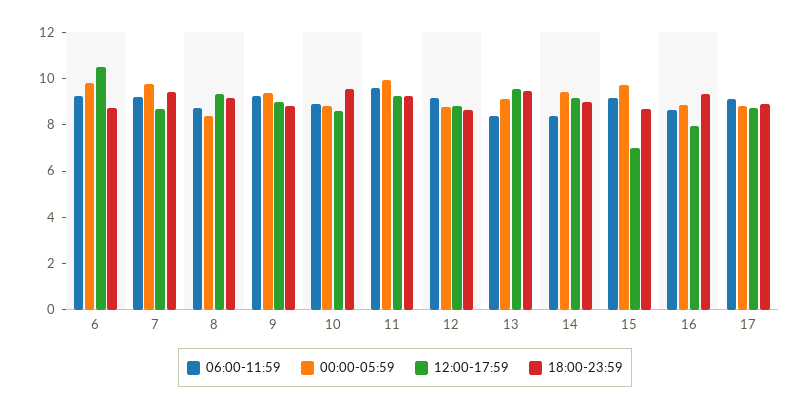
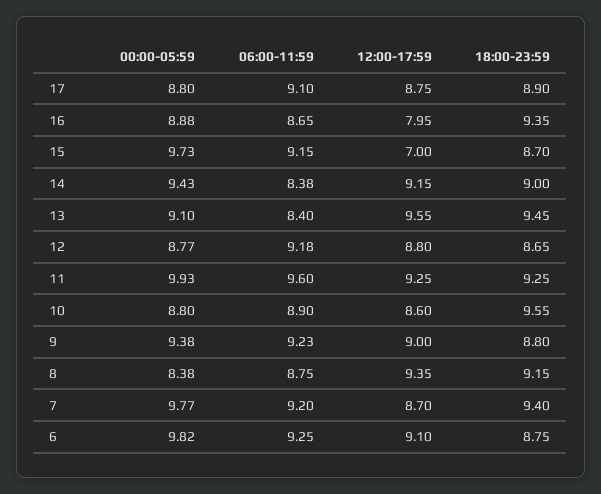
  {
    "06:00-11:59": {
      "6": 9.25,
      "7": 9.2,
      "8": 8.75,
      "9": 9.23,
      "10": 8.9,
      "11": 9.6,
      "12": 9.18,
      "13": 8.4,
      "14": 8.38,
      "15": 9.15,
      "16": 8.65,
      "17": 9.1
    },
    "00:00-05:59": {
      "6": 9.82,
      "7": 9.77,
      "8": 8.38,
      "9": 9.38,
      "10": 8.8,
      "11": 9.93,
      "12": 8.77,
      "13": 9.1,
      "14": 9.43,
      "15": 9.73,
      "16": 8.88,
      "17": 8.8
    },
    "12:00-17:59": {
-     "6": 10.5,
+     "6": 9.1,
      "7": 8.7,
      "8": 9.35,
      "9": 9,
      "10": 8.6,
      "11": 9.25,
      "12": 8.8,
      "13": 9.55,
      "14": 9.15,
      "15": 7,
      "16": 7.95,
      "17": 8.75
    },
    "18:00-23:59": {
      "6": 8.75,
      "7": 9.4,
      "8": 9.15,
      "9": 8.8,
      "10": 9.55,
      "11": 9.25,
      "12": 8.65,
      "13": 9.45,
      "14": 9,
      "15": 8.7,
      "16": 9.35,
      "17": 8.9
    }
  }

